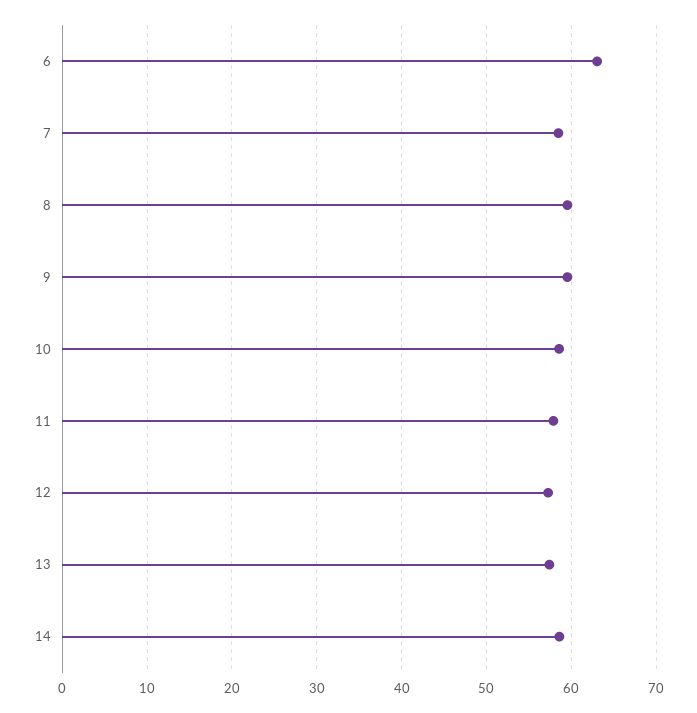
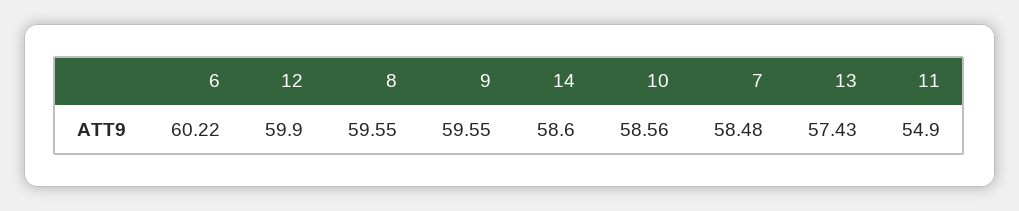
  {
-   "6": 63,
+   "6": 60.22,
    "7": 58.48,
    "8": 59.55,
    "9": 59.55,
    "10": 58.56,
-   "11": 58,
+   "11": 54.9,
-   "12": 57,
+   "12": 59.9,
    "13": 57.43,
    "14": 58.6
  }

